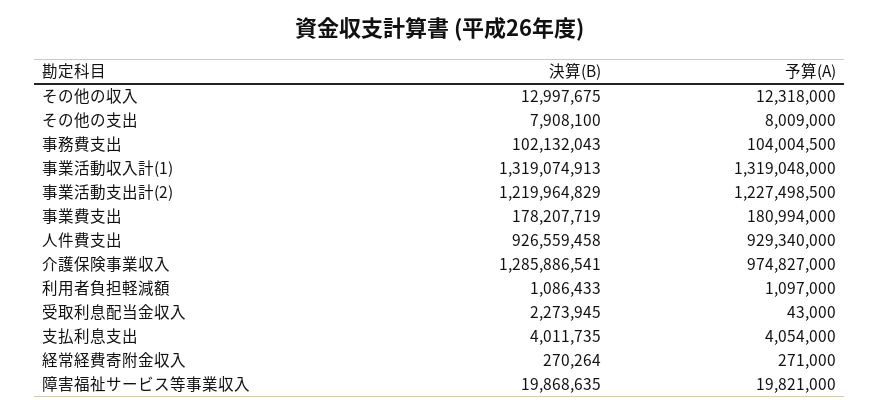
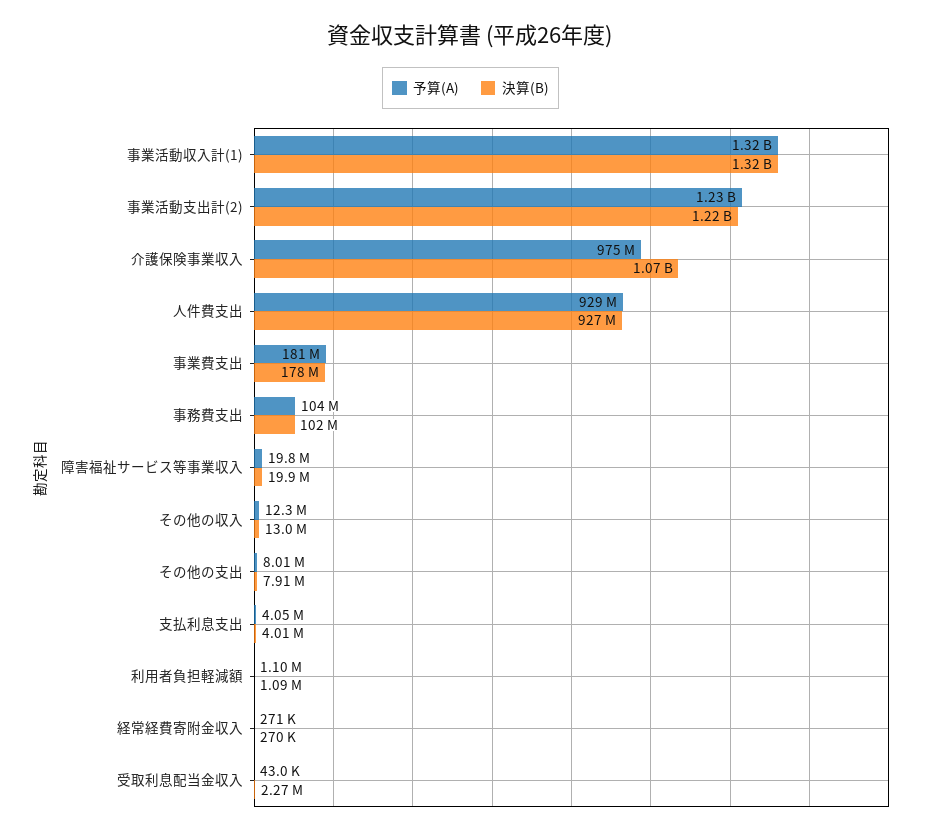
  {
    "決算(B)": {
      "その他の収入": 12997675,
      "その他の支出": 7908100,
      "事務費支出": 102132043,
      "事業活動収入計(1)": 1319074913,
      "事業活動支出計(2)": 1219964829,
      "事業費支出": 178207719,
      "人件費支出": 926559458,
-     "介護保険事業収入": 1285886541,
+     "介護保険事業収入": 1070000000,
      "利用者負担軽減額": 1086433,
      "受取利息配当金収入": 2273945,
      "支払利息支出": 4011735,
      "経常経費寄附金収入": 270264,
      "障害福祉サービス等事業収入": 19868635
    },
    "予算(A)": {
      "その他の収入": 12318000,
      "その他の支出": 8009000,
      "事務費支出": 104004500,
      "事業活動収入計(1)": 1319048000,
      "事業活動支出計(2)": 1227498500,
      "事業費支出": 180994000,
      "人件費支出": 929340000,
      "介護保険事業収入": 974827000,
      "利用者負担軽減額": 1097000,
      "受取利息配当金収入": 43000,
      "支払利息支出": 4054000,
      "経常経費寄附金収入": 271000,
      "障害福祉サービス等事業収入": 19821000
    }
  }

